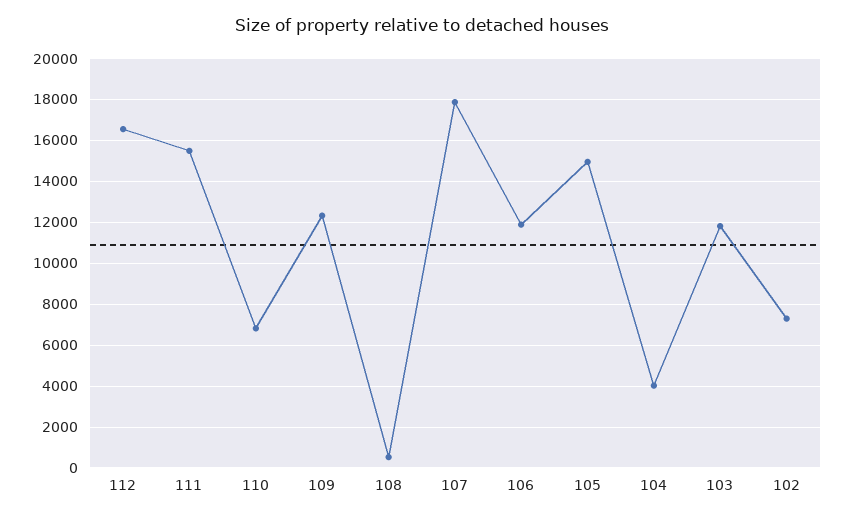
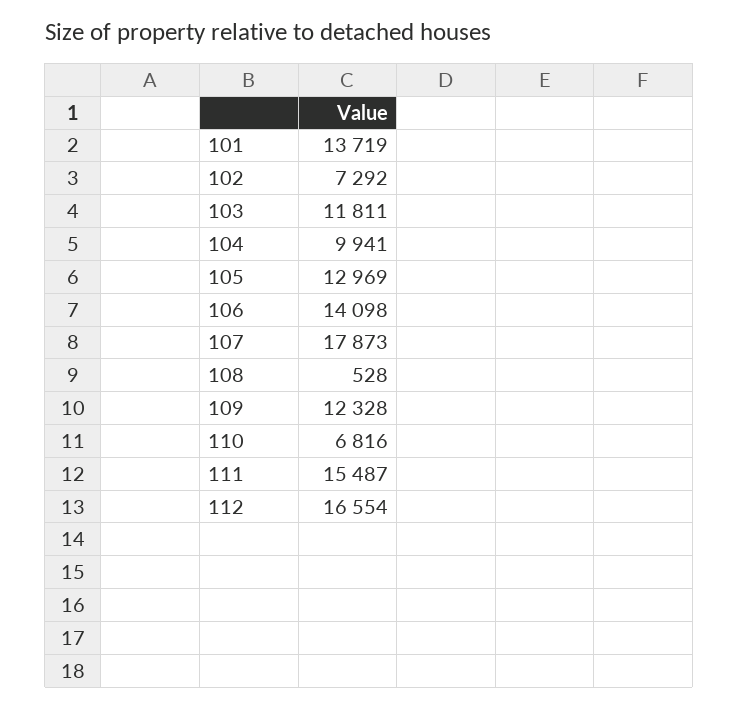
  {
    "112": 16554,
    "111": 15487,
    "110": 6816,
    "109": 12328,
    "108": 528,
    "107": 17873,
-   "106": 12000,
+   "106": 14098,
-   "105": 15000,
+   "105": 12969,
-   "104": 4000,
+   "104": 9941,
    "103": 11811,
-   "102": 7292
+   "102": 7292,
+   "101": 13719
  }

